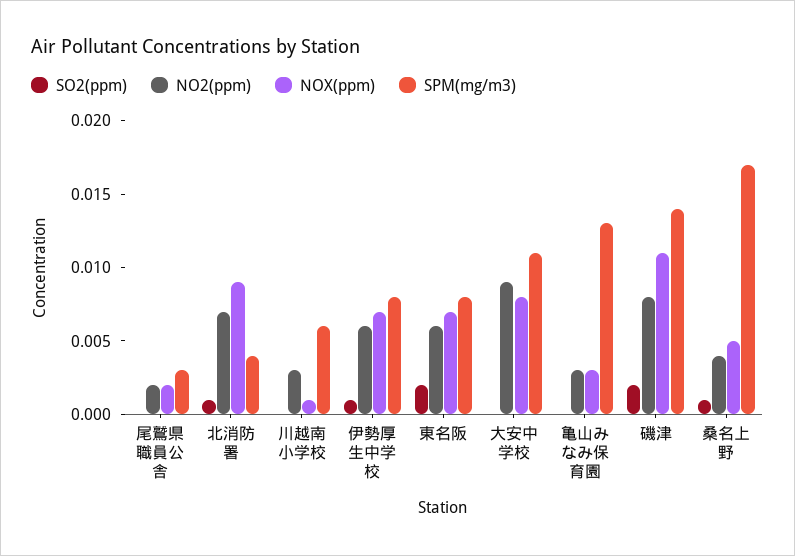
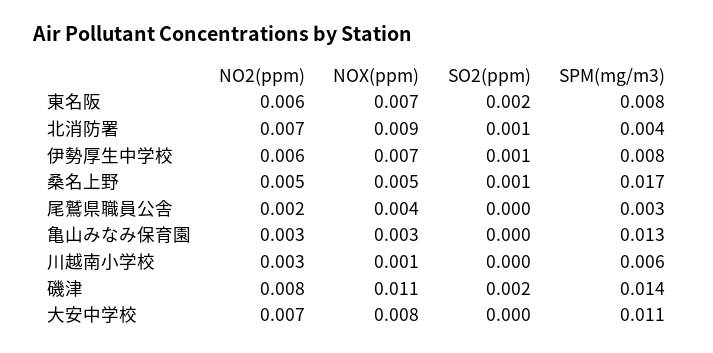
  {
    "SO2(ppm)": {
      "尾鷲県職員公舎": 0,
      "北消防署": 0.001,
      "川越南小学校": 0,
      "伊勢厚生中学校": 0.001,
      "東名阪": 0.002,
      "大安中学校": 0,
      "亀山みなみ保育園": 0,
      "磯津": 0.002,
      "桑名上野": 0.001
    },
    "NO2(ppm)": {
      "尾鷲県職員公舎": 0.002,
      "北消防署": 0.007,
      "川越南小学校": 0.003,
      "伊勢厚生中学校": 0.006,
      "東名阪": 0.006,
-     "大安中学校": 0.009,
+     "大安中学校": 0.007,
      "亀山みなみ保育園": 0.003,
      "磯津": 0.008,
-     "桑名上野": 0.004
+     "桑名上野": 0.005
    },
    "NOX(ppm)": {
-     "尾鷲県職員公舎": 0.002,
+     "尾鷲県職員公舎": 0.004,
      "北消防署": 0.009,
      "川越南小学校": 0.001,
      "伊勢厚生中学校": 0.007,
      "東名阪": 0.007,
      "大安中学校": 0.008,
      "亀山みなみ保育園": 0.003,
      "磯津": 0.011,
      "桑名上野": 0.005
    },
    "SPM(mg/m3)": {
      "尾鷲県職員公舎": 0.003,
      "北消防署": 0.004,
      "川越南小学校": 0.006,
      "伊勢厚生中学校": 0.008,
      "東名阪": 0.008,
      "大安中学校": 0.011,
      "亀山みなみ保育園": 0.013,
      "磯津": 0.014,
      "桑名上野": 0.017
    }
  }

